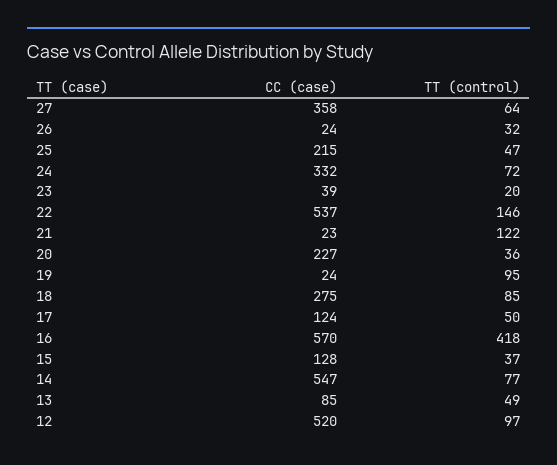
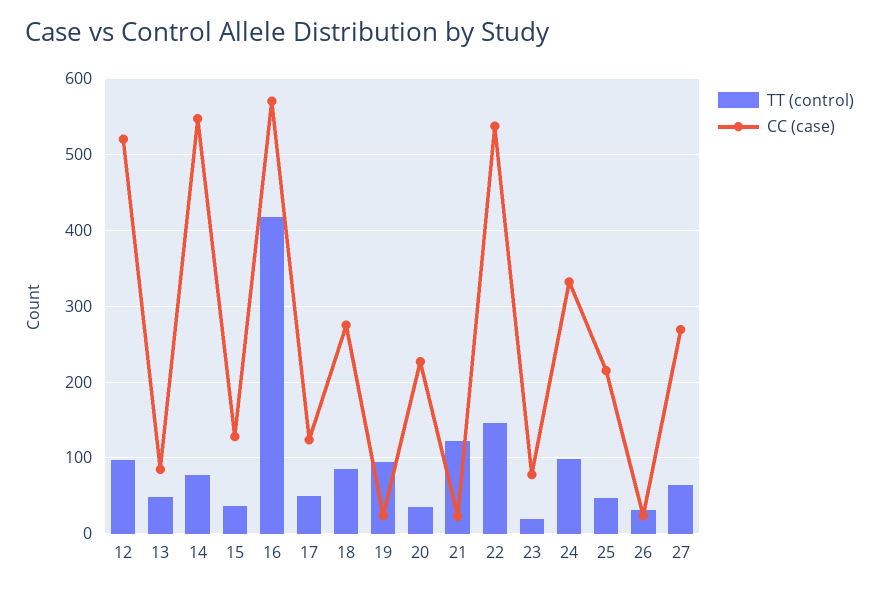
  {
    "CC (case)": {
-     "27": 358,
+     "27": 270,
      "26": 24,
      "25": 215,
      "24": 332,
-     "23": 39,
+     "23": 80,
      "22": 537,
      "21": 23,
      "20": 227,
      "19": 24,
      "18": 275,
      "17": 124,
      "16": 570,
      "15": 128,
      "14": 547,
      "13": 85,
      "12": 520
    },
    "TT (control)": {
      "27": 64,
      "26": 32,
      "25": 47,
-     "24": 72,
+     "24": 100,
      "23": 20,
      "22": 146,
      "21": 122,
      "20": 36,
      "19": 95,
      "18": 85,
      "17": 50,
      "16": 418,
      "15": 37,
      "14": 77,
      "13": 49,
      "12": 97
    }
  }

